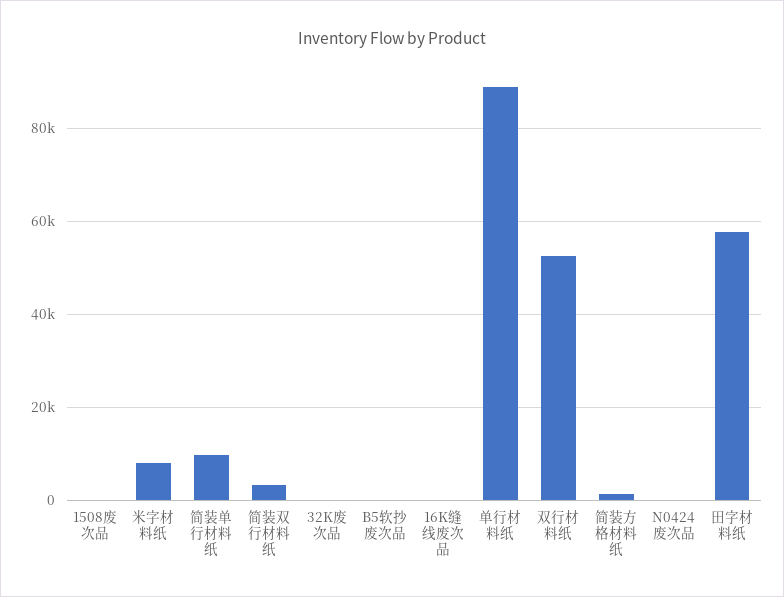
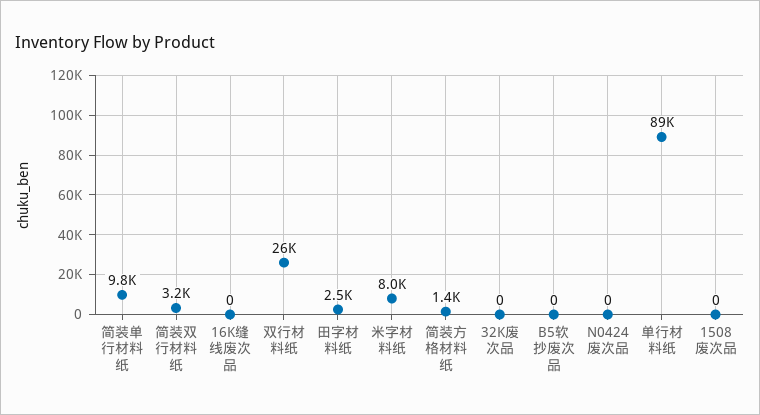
  {
    "1508废次品": 0,
    "米字材料纸": 8000,
    "简装单行材料纸": 9800,
    "简装双行材料纸": 3200,
    "32K废次品": 0,
    "B5软抄废次品": 0,
    "16K缝线废次品": 0,
    "单行材料纸": 89000,
-   "双行材料纸": 52000,
+   "双行材料纸": 26000,
    "简装方格材料纸": 1400,
    "N0424废次品": 0,
-   "田字材料纸": 58000
+   "田字材料纸": 2500
  }

